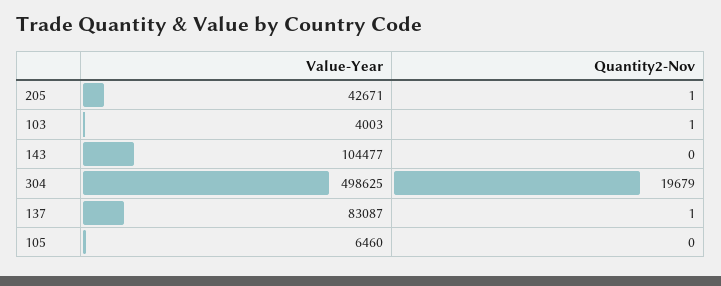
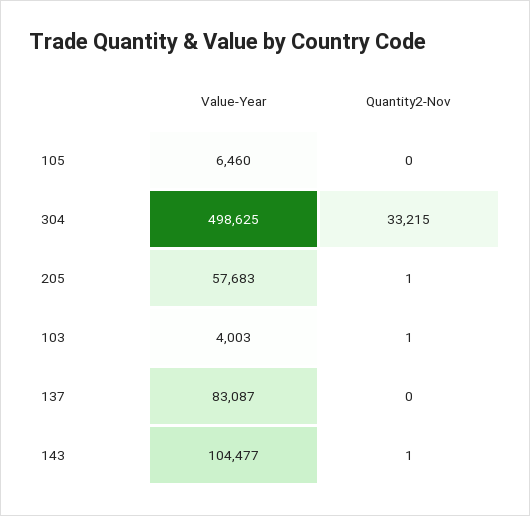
  {
    "Value-Year": {
-     "205": 42671,
+     "205": 57683,
      "103": 4003,
      "143": 104477,
      "304": 498625,
      "137": 83087,
      "105": 6460
    },
    "Quantity2-Nov": {
      "205": 1,
      "103": 1,
-     "143": 0,
+     "143": 1,
-     "304": 19679,
+     "304": 33215,
-     "137": 1,
+     "137": 0,
      "105": 0
    }
  }

